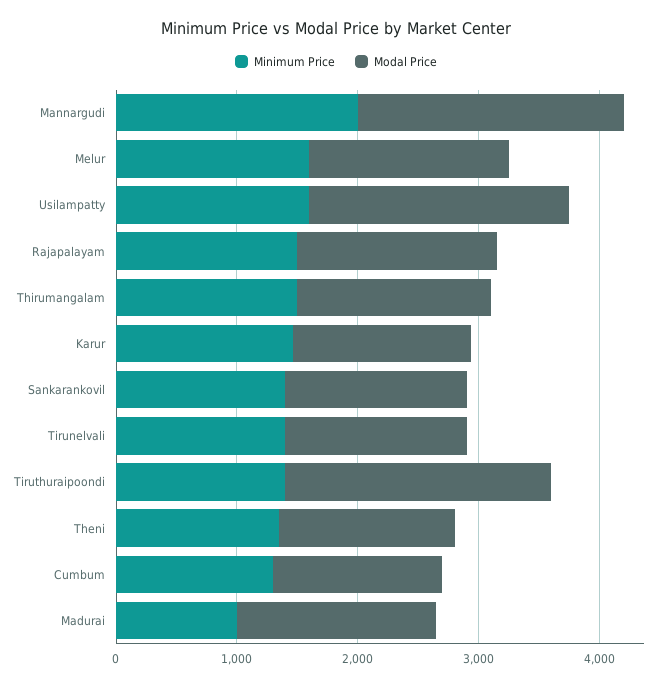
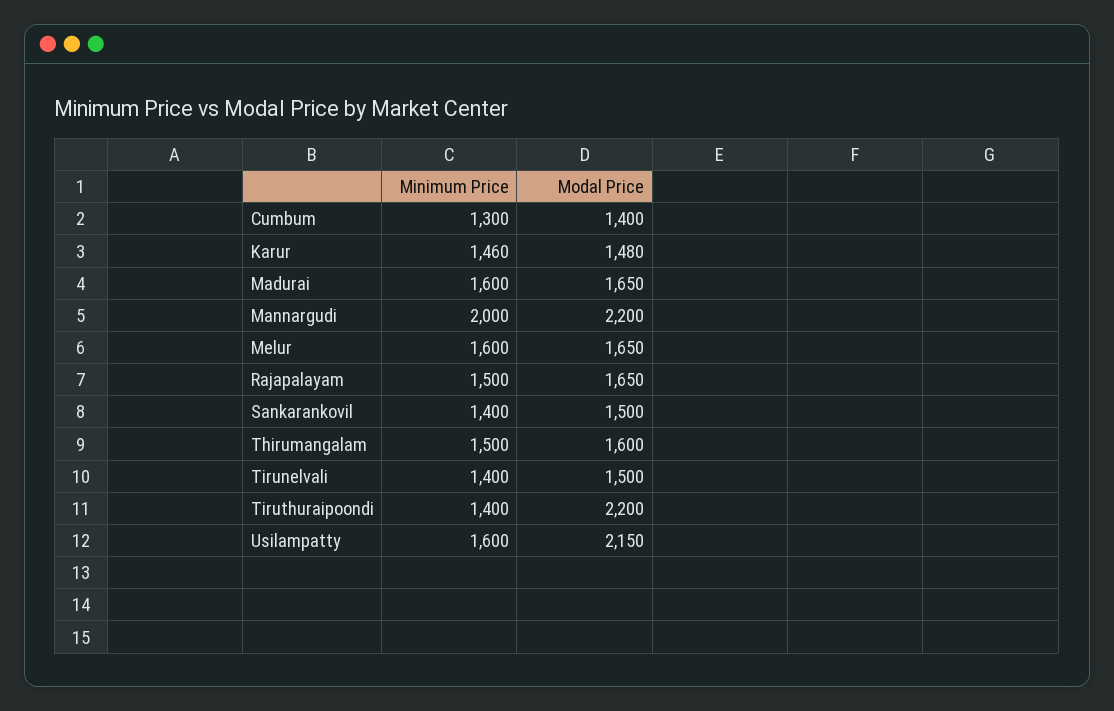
  {
    "Minimum Price": {
      "Mannargudi": 2000,
      "Melur": 1600,
      "Usilampatty": 1600,
      "Rajapalayam": 1500,
      "Thirumangalam": 1500,
      "Karur": 1460,
      "Sankarankovil": 1400,
      "Tirunelvali": 1400,
      "Tiruthuraipoondi": 1400,
-     "Theni": 1400,
      "Cumbum": 1300,
-     "Madurai": 1000
+     "Madurai": 1600
    },
    "Modal Price": {
      "Mannargudi": 2200,
      "Melur": 1650,
      "Usilampatty": 2150,
      "Rajapalayam": 1650,
      "Thirumangalam": 1600,
      "Karur": 1480,
      "Sankarankovil": 1500,
      "Tirunelvali": 1500,
      "Tiruthuraipoondi": 2200,
-     "Theni": 1400,
      "Cumbum": 1400,
      "Madurai": 1650
    }
  }

